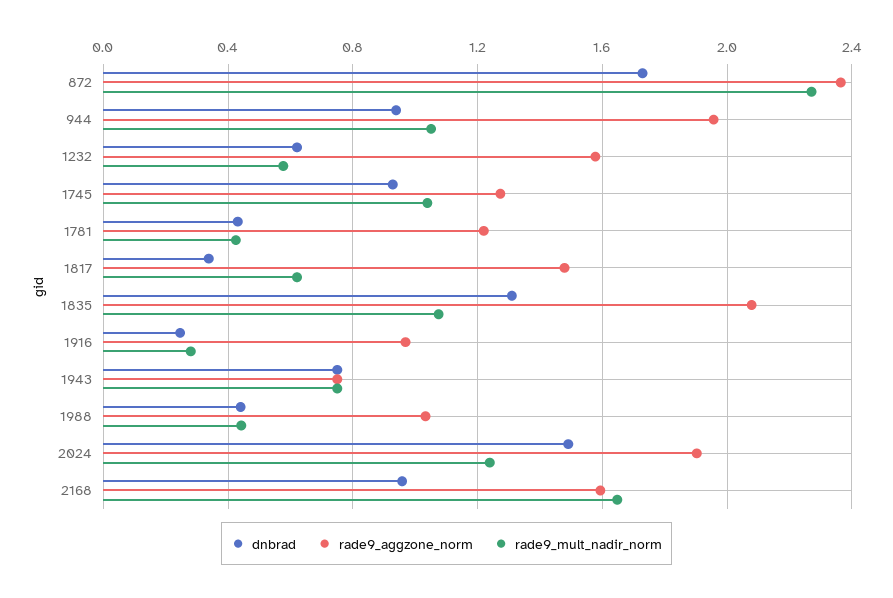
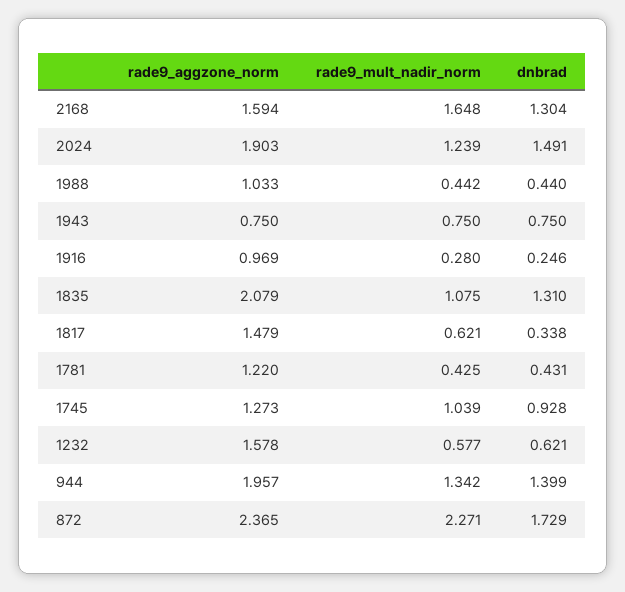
  {
    "dnbrad": {
      "872": 1.729,
-     "944": 0.95,
+     "944": 1.399,
      "1232": 0.621,
      "1745": 0.928,
      "1781": 0.431,
      "1817": 0.338,
      "1835": 1.31,
      "1916": 0.246,
      "1943": 0.75,
      "1988": 0.44,
      "2024": 1.491,
-     "2168": 0.95
+     "2168": 1.304
    },
    "rade9_aggzone_norm": {
      "872": 2.365,
      "944": 1.957,
      "1232": 1.578,
      "1745": 1.273,
      "1781": 1.22,
      "1817": 1.479,
      "1835": 2.079,
      "1916": 0.969,
      "1943": 0.75,
      "1988": 1.033,
      "2024": 1.903,
      "2168": 1.594
    },
    "rade9_mult_nadir_norm": {
      "872": 2.271,
-     "944": 1.05,
+     "944": 1.342,
      "1232": 0.577,
      "1745": 1.039,
      "1781": 0.425,
      "1817": 0.621,
      "1835": 1.075,
      "1916": 0.28,
      "1943": 0.75,
      "1988": 0.442,
      "2024": 1.239,
      "2168": 1.648
    }
  }

